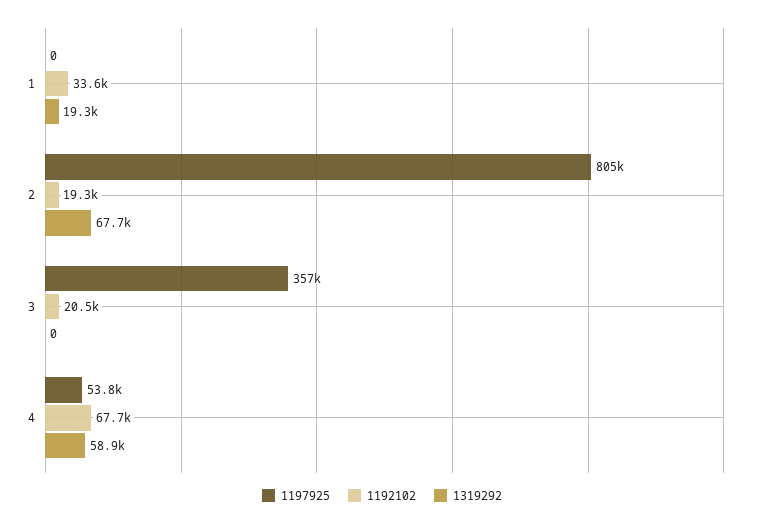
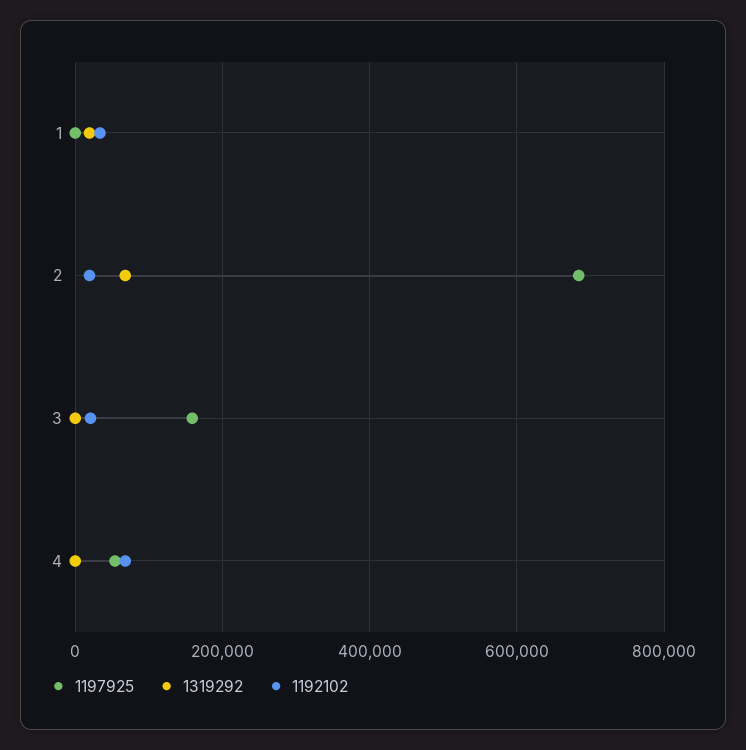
  {
    "1197925": {
      "1": 0,
-     "2": 805000,
+     "2": 680000,
-     "3": 357000,
+     "3": 160000,
      "4": 53800
    },
    "1192102": {
      "1": 33600,
      "2": 19300,
      "3": 20500,
      "4": 67700
    },
    "1319292": {
      "1": 19300,
      "2": 67700,
      "3": 0,
-     "4": 58900
+     "4": 0
    }
  }

